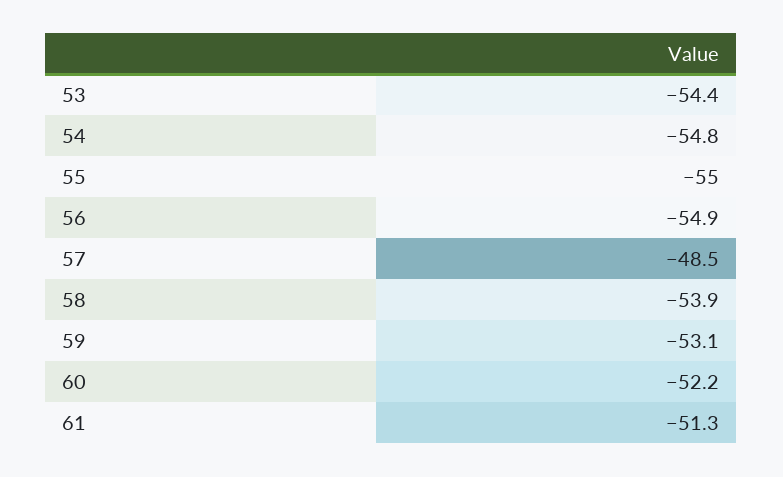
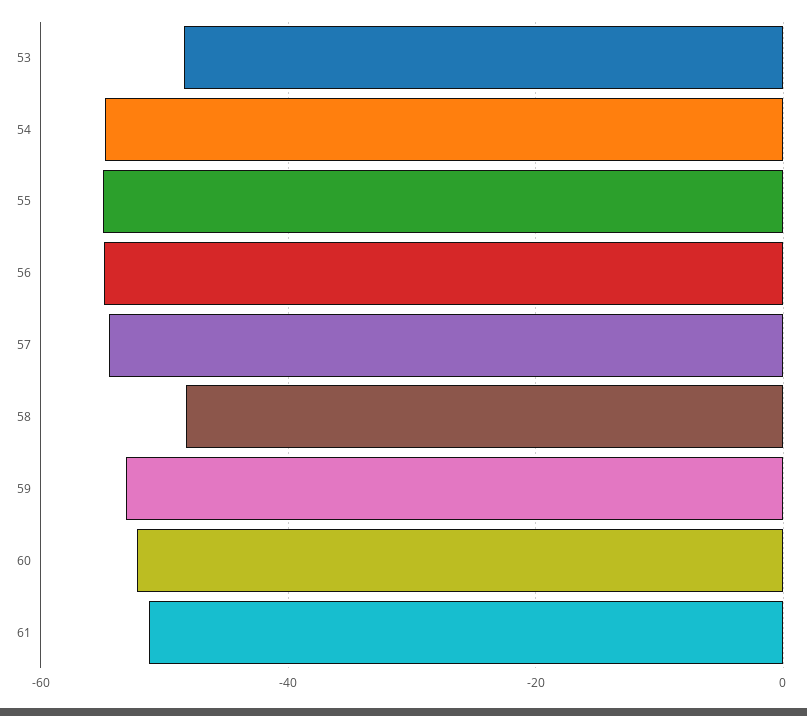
  {
-   "53": -54.4,
+   "53": -48,
    "54": -54.8,
    "55": -55,
    "56": -54.9,
-   "57": -48.5,
+   "57": -54,
-   "58": -53.9,
+   "58": -48,
    "59": -53.1,
    "60": -52.2,
    "61": -51.3
  }

